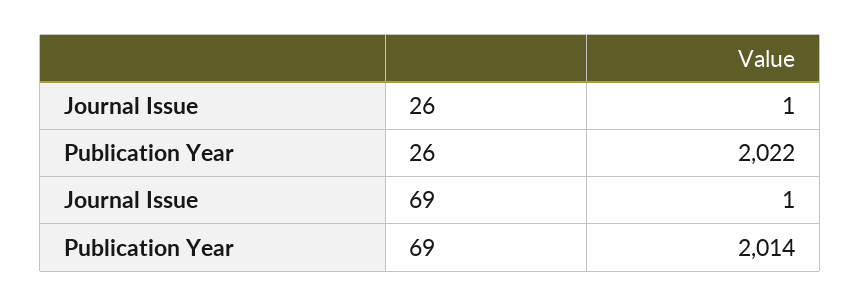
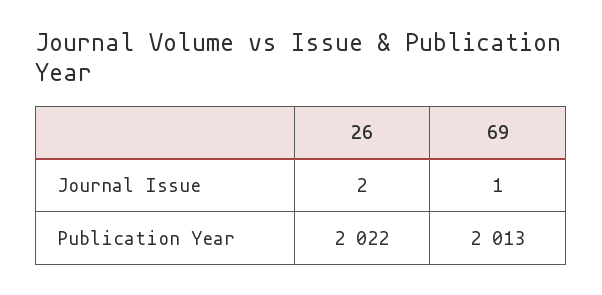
  {
    "Journal Issue": {
-     "26": 1,
+     "26": 2,
      "69": 1
    },
    "Publication Year": {
      "26": 2022,
-     "69": 2014
+     "69": 2013
    }
  }

